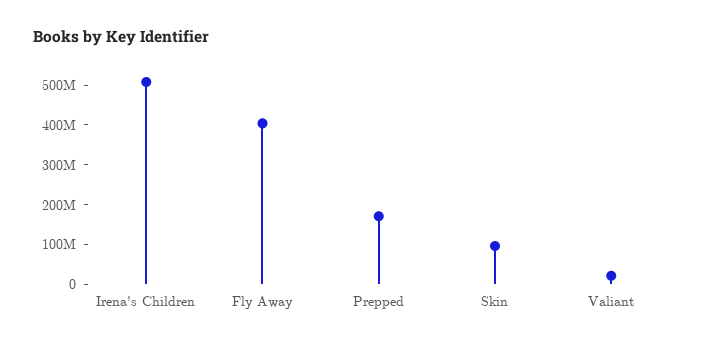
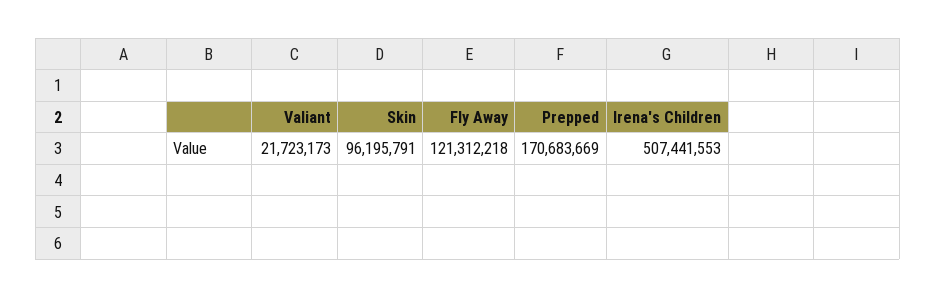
  {
    "Irena's Children": 507441553,
-   "Fly Away": 400000000,
+   "Fly Away": 121312218,
    "Prepped": 170683669,
    "Skin": 96195791,
    "Valiant": 21723173
  }

